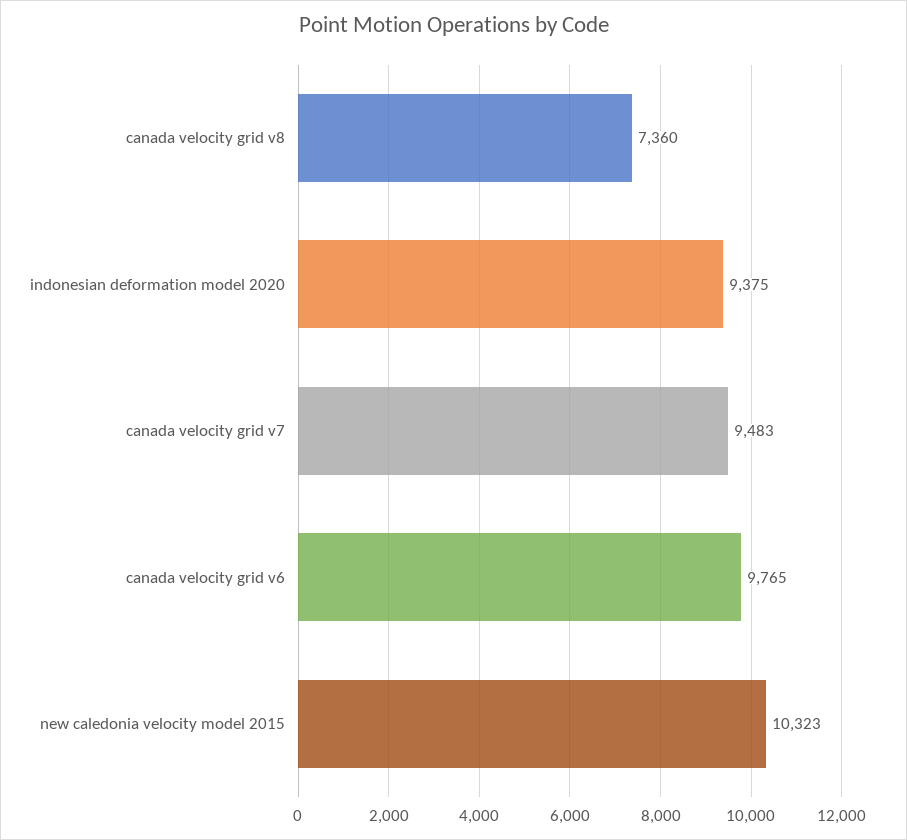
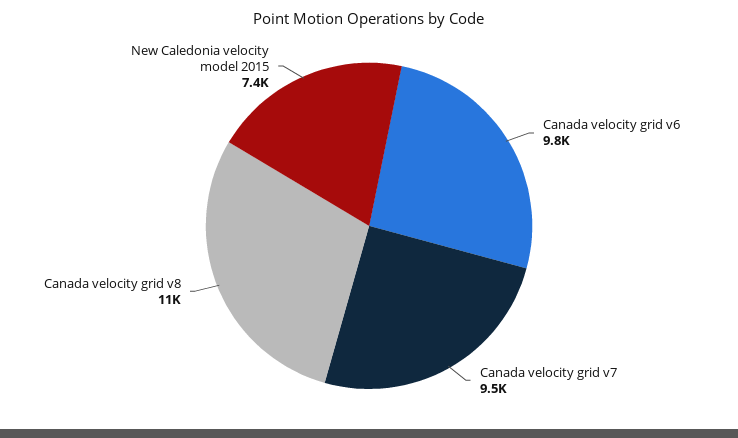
  {
-   "canada velocity grid v8": 7360,
+   "canada velocity grid v8": 11000,
-   "indonesian deformation model 2020": 9375,
    "canada velocity grid v7": 9483,
    "canada velocity grid v6": 9765,
-   "new caledonia velocity model 2015": 10323
+   "new caledonia velocity model 2015": 7400
  }

